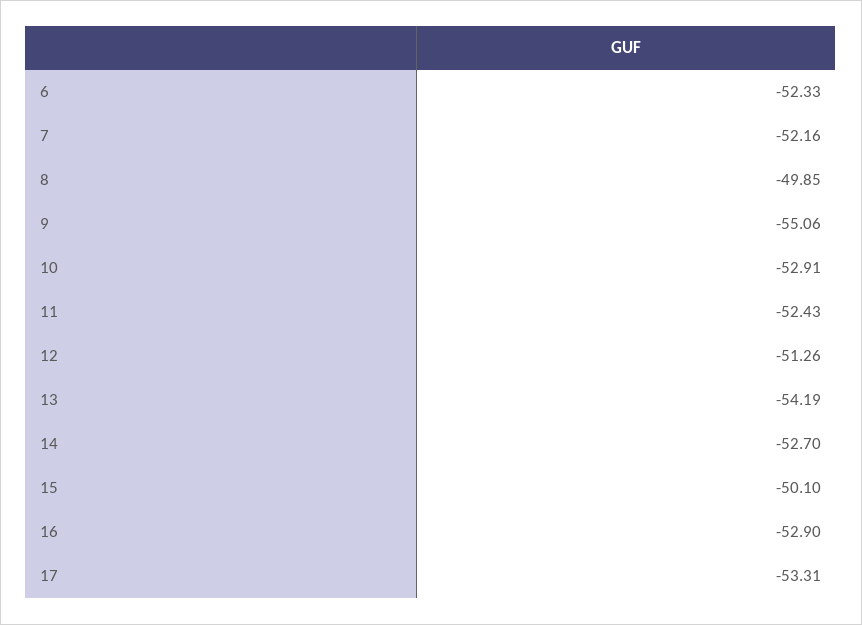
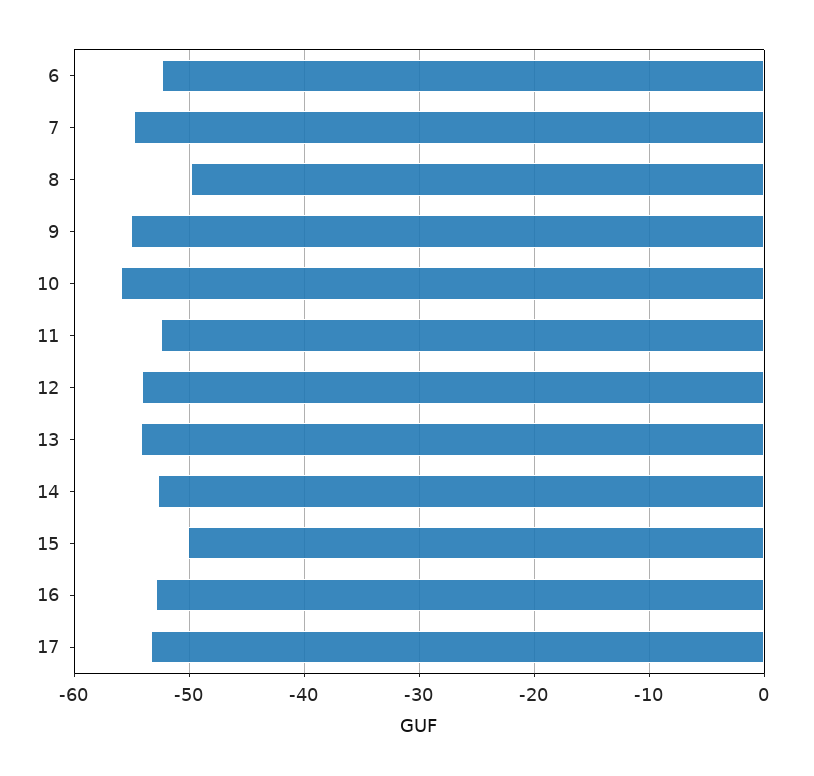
  {
    "6": -52.33,
-   "7": -52.16,
+   "7": -55,
    "8": -49.85,
    "9": -55.06,
-   "10": -52.91,
+   "10": -56,
    "11": -52.43,
-   "12": -51.26,
+   "12": -54,
    "13": -54.19,
    "14": -52.7,
    "15": -50.1,
    "16": -52.9,
    "17": -53.31
  }

